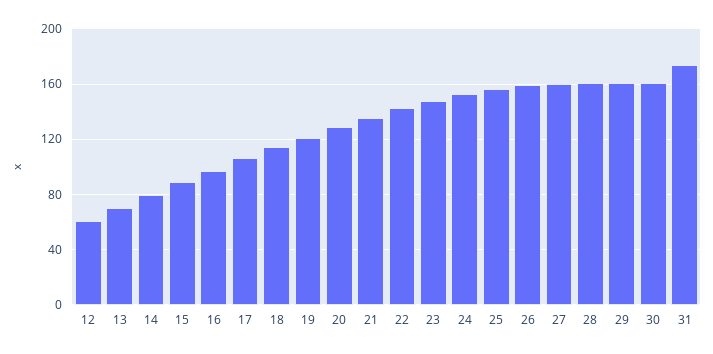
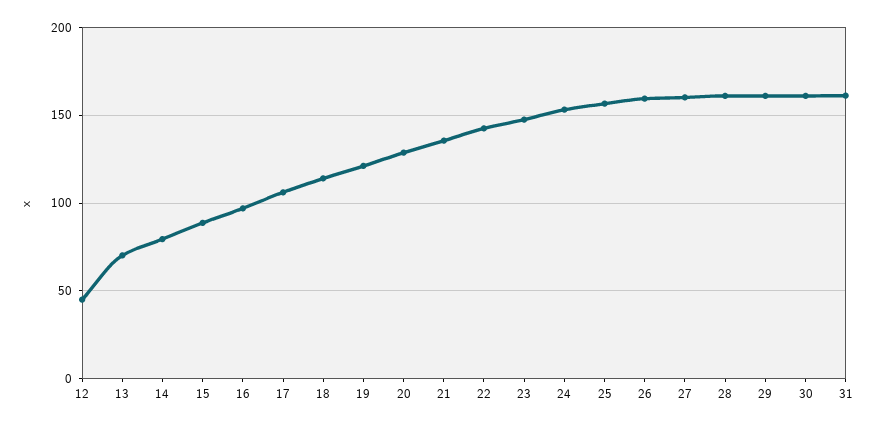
  {
-   "12": 60,
+   "12": 45,
    "13": 70,
    "14": 80,
    "15": 90,
    "16": 95,
    "17": 105,
    "18": 115,
    "19": 120,
    "20": 130,
    "21": 135,
    "22": 145,
    "23": 150,
    "24": 155,
    "25": 155,
    "26": 160,
    "27": 160,
    "28": 160,
    "29": 160,
    "30": 160,
-   "31": 175
+   "31": 160
  }

